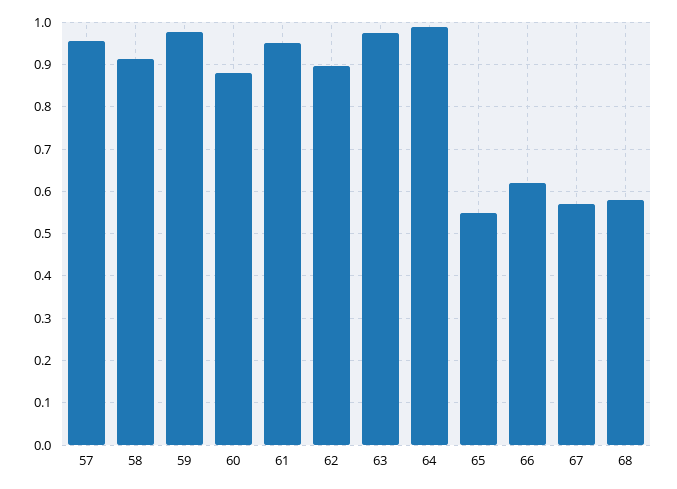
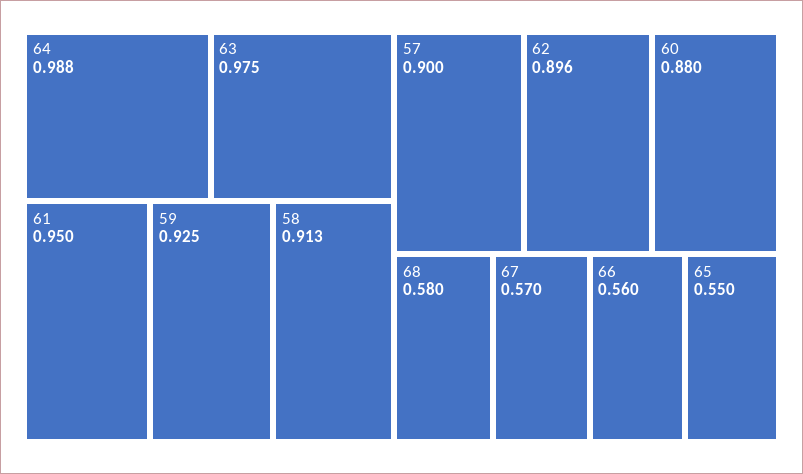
  {
-   "57": 0.96,
+   "57": 0.9,
    "58": 0.913,
-   "59": 0.98,
+   "59": 0.925,
    "60": 0.88,
    "61": 0.95,
    "62": 0.896,
    "63": 0.975,
    "64": 0.988,
    "65": 0.55,
-   "66": 0.62,
+   "66": 0.56,
    "67": 0.57,
    "68": 0.58
  }

